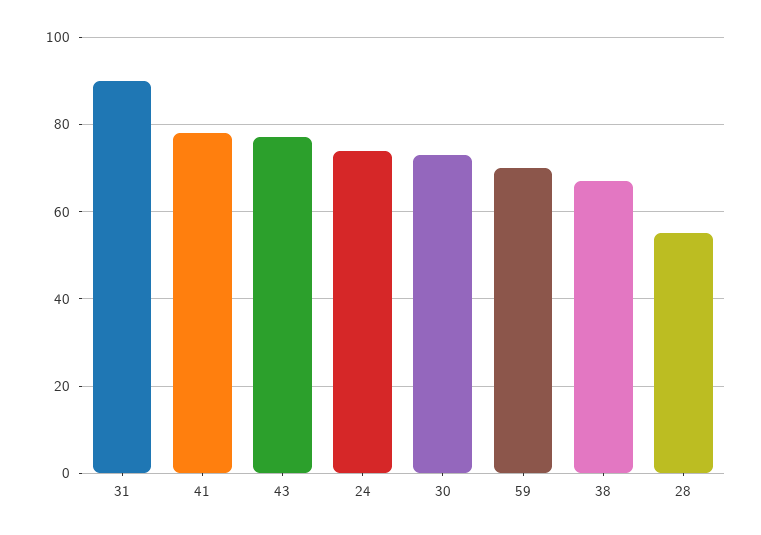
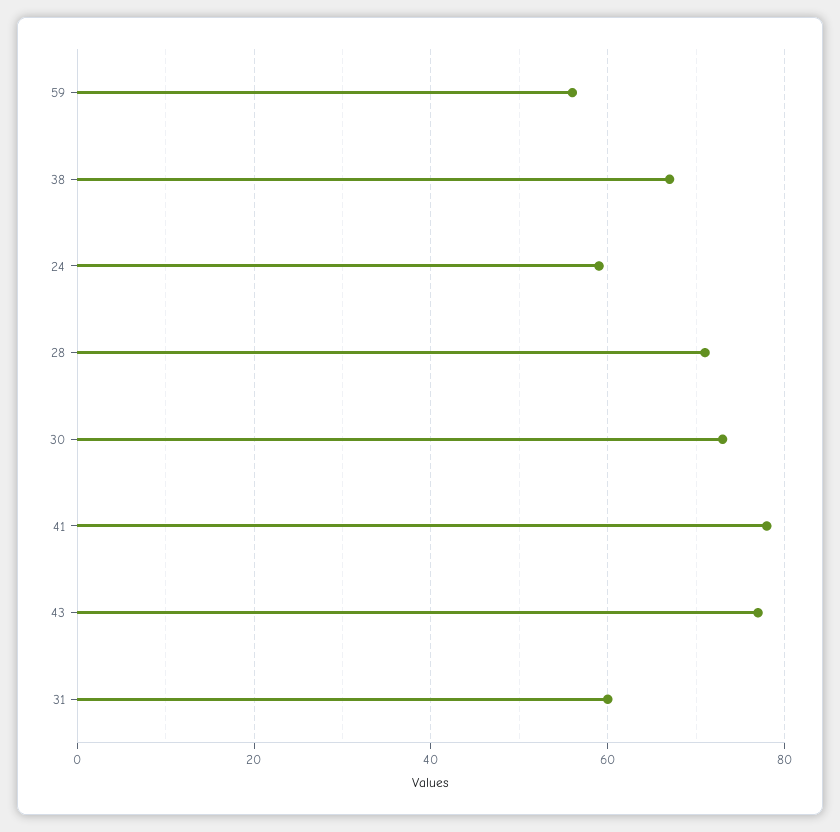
  {
-   "31": 90,
+   "31": 60,
    "41": 80,
    "43": 75,
-   "24": 75,
+   "24": 60,
    "30": 75,
-   "59": 70,
+   "59": 55,
    "38": 65,
-   "28": 55
+   "28": 70
  }

